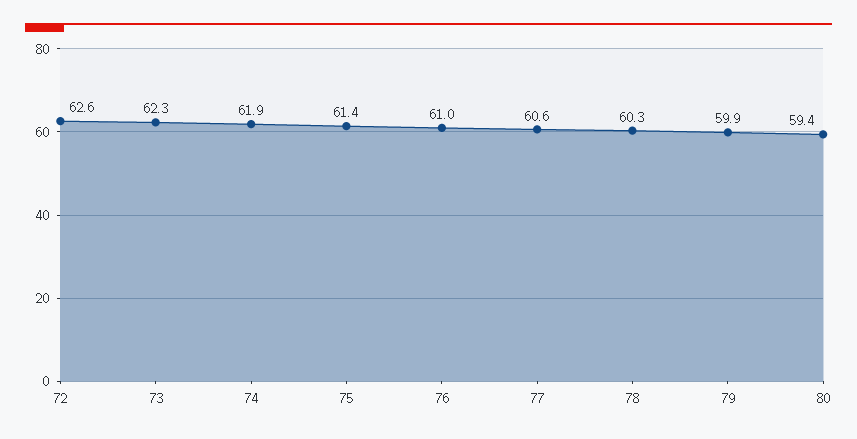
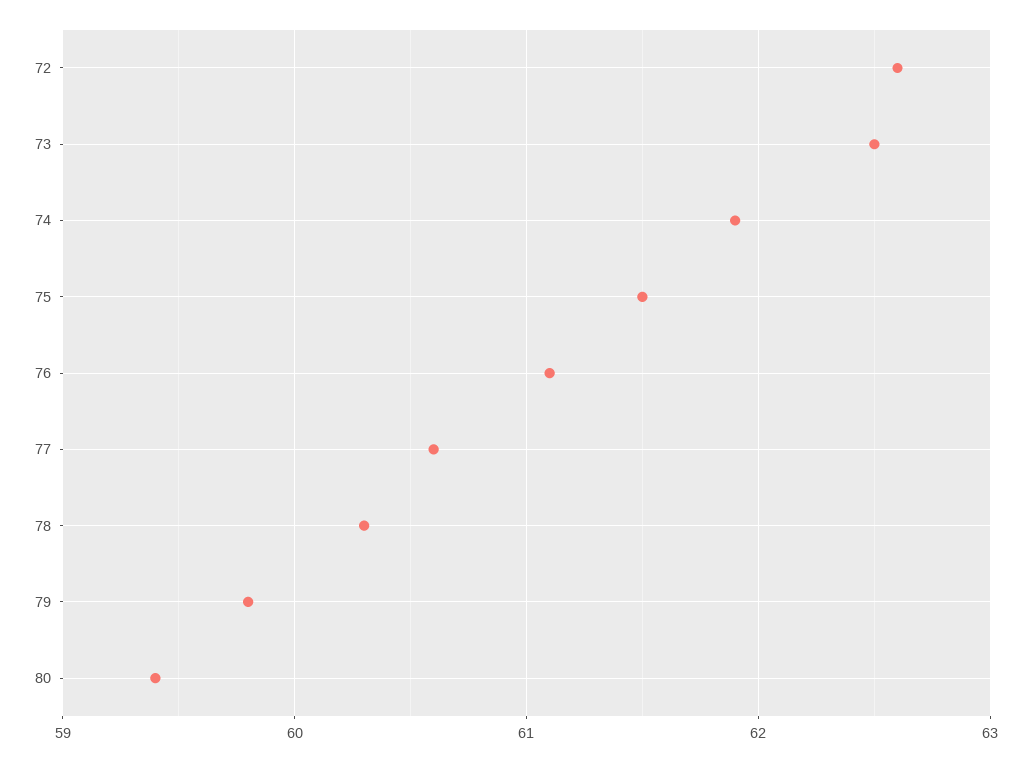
  {
    "72": 62.6,
-   "73": 62.3,
+   "73": 62.5,
    "74": 61.9,
-   "75": 61.4,
+   "75": 61.5,
-   "76": 61,
+   "76": 61.1,
    "77": 60.6,
    "78": 60.3,
-   "79": 59.9,
+   "79": 59.8,
    "80": 59.4
  }

